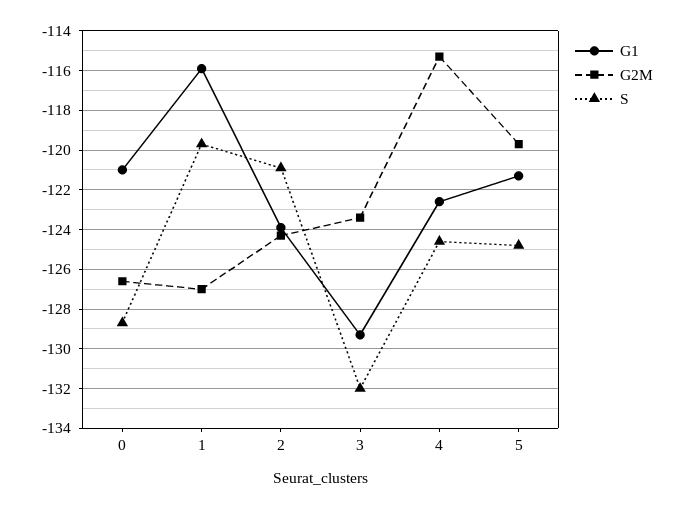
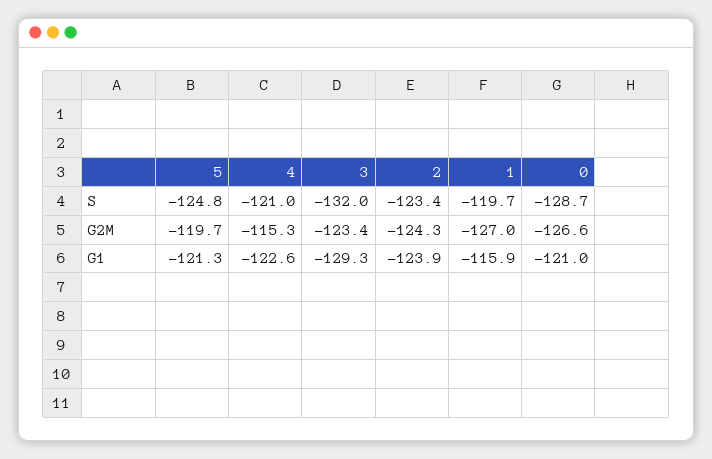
  {
    "G1": {
      "0": -121,
      "1": -115.9,
      "2": -123.9,
      "3": -129.3,
      "4": -122.6,
      "5": -121.3
    },
    "G2M": {
      "0": -126.6,
      "1": -127,
      "2": -124.3,
      "3": -123.4,
      "4": -115.3,
      "5": -119.7
    },
    "S": {
      "0": -128.7,
      "1": -119.7,
-     "2": -121,
+     "2": -123.4,
      "3": -132,
-     "4": -124.5,
+     "4": -121,
      "5": -124.8
    }
  }

